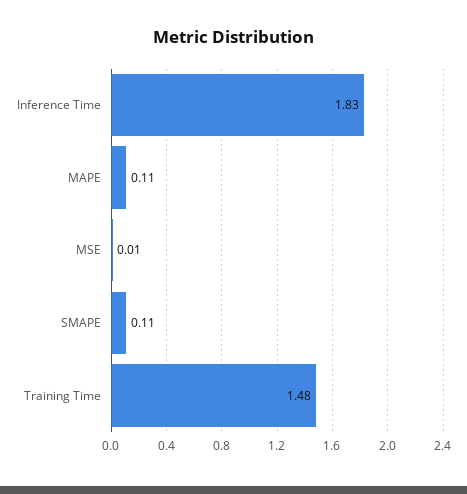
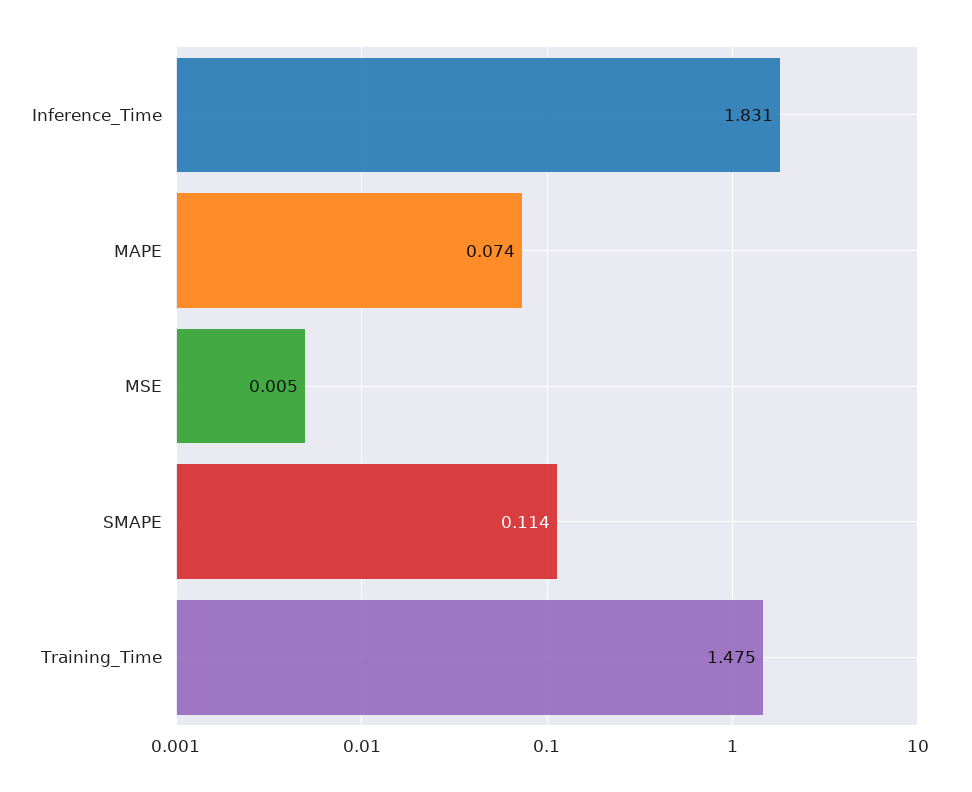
  {
    "Inference Time": 1.831,
-   "MAPE": 0.11,
+   "MAPE": 0.074,
    "MSE": 0.005,
    "SMAPE": 0.114,
    "Training Time": 1.475
  }

